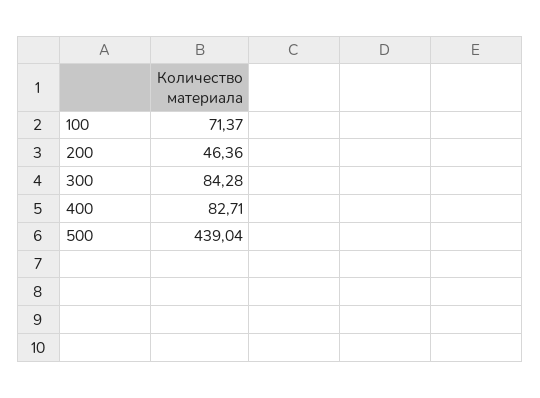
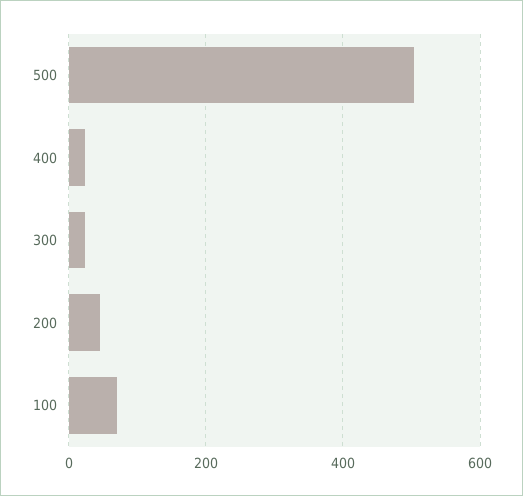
  {
    "100": 71.37,
    "200": 46.36,
-   "300": 84.28,
+   "300": 20,
-   "400": 82.71,
+   "400": 20,
-   "500": 439.04
+   "500": 500
  }

